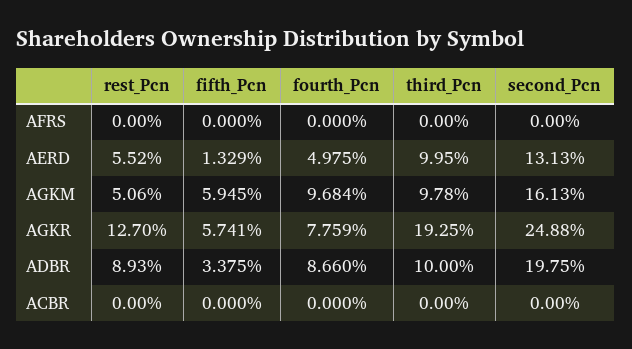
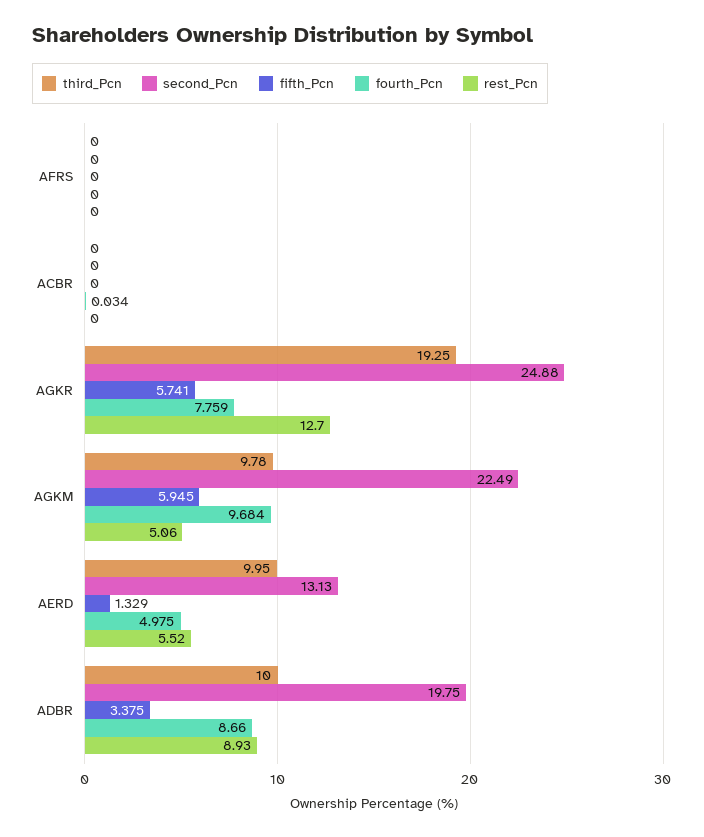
  {
    "rest_Pcn": {
      "AFRS": 0,
      "AERD": 5.52,
      "AGKM": 5.06,
      "AGKR": 12.7,
      "ADBR": 8.93,
      "ACBR": 0
    },
    "fifth_Pcn": {
      "AFRS": 0,
      "AERD": 1.329,
      "AGKM": 5.945,
      "AGKR": 5.741,
      "ADBR": 3.375,
      "ACBR": 0
    },
    "fourth_Pcn": {
      "AFRS": 0,
      "AERD": 4.975,
      "AGKM": 9.684,
      "AGKR": 7.759,
      "ADBR": 8.66,
-     "ACBR": 0
+     "ACBR": 0.034
    },
    "third_Pcn": {
      "AFRS": 0,
      "AERD": 9.95,
      "AGKM": 9.78,
      "AGKR": 19.25,
      "ADBR": 10,
      "ACBR": 0
    },
    "second_Pcn": {
      "AFRS": 0,
      "AERD": 13.13,
-     "AGKM": 16.13,
+     "AGKM": 22.49,
      "AGKR": 24.88,
      "ADBR": 19.75,
      "ACBR": 0
    }
  }

